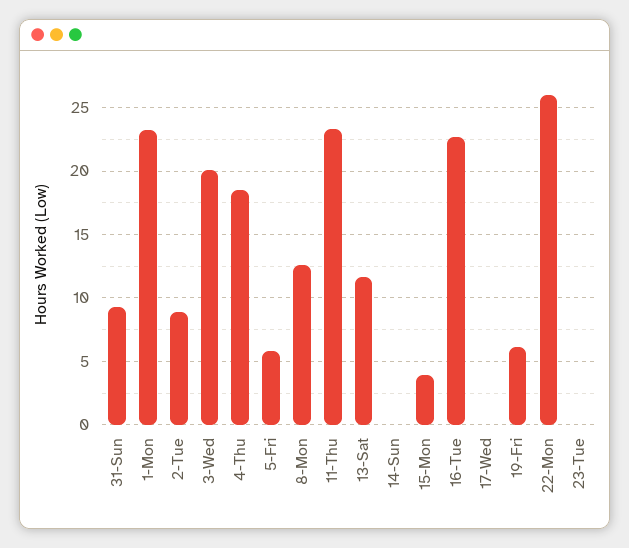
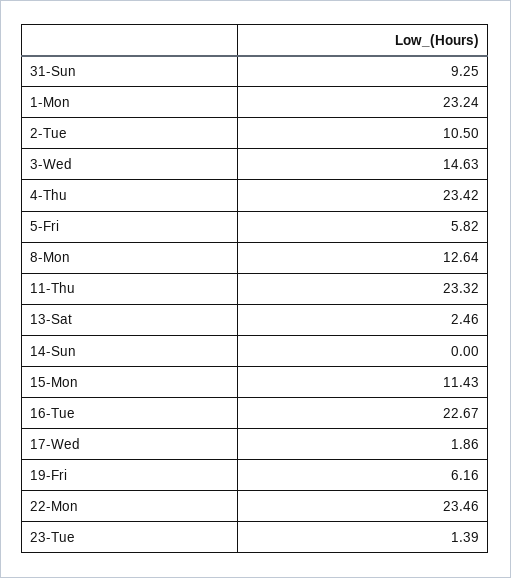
  {
    "31-Sun": 9.25,
    "1-Mon": 23.24,
-   "2-Tue": 9,
+   "2-Tue": 10.5,
-   "3-Wed": 20,
+   "3-Wed": 14.63,
-   "4-Thu": 18.5,
+   "4-Thu": 23.42,
    "5-Fri": 5.82,
    "8-Mon": 12.64,
    "11-Thu": 23.32,
-   "13-Sat": 11.5,
+   "13-Sat": 2.46,
    "14-Sun": 0,
-   "15-Mon": 4,
+   "15-Mon": 11.43,
    "16-Tue": 22.67,
-   "17-Wed": 0,
+   "17-Wed": 1.86,
    "19-Fri": 6.16,
-   "22-Mon": 26,
+   "22-Mon": 23.46,
-   "23-Tue": 0
+   "23-Tue": 1.39
  }

